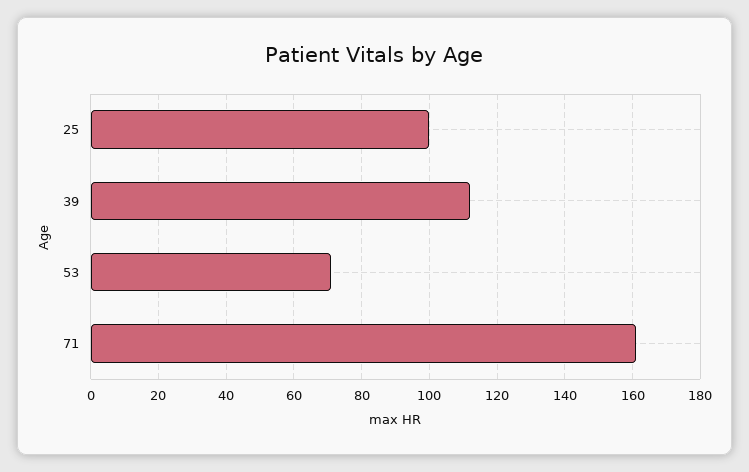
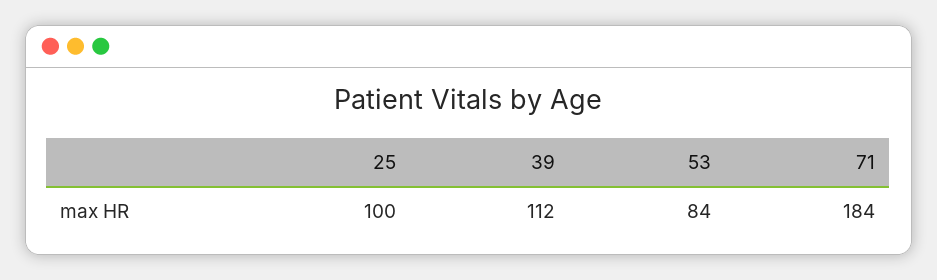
  {
    "25": 100,
    "39": 112,
-   "53": 70,
+   "53": 84,
-   "71": 160
+   "71": 184
  }

